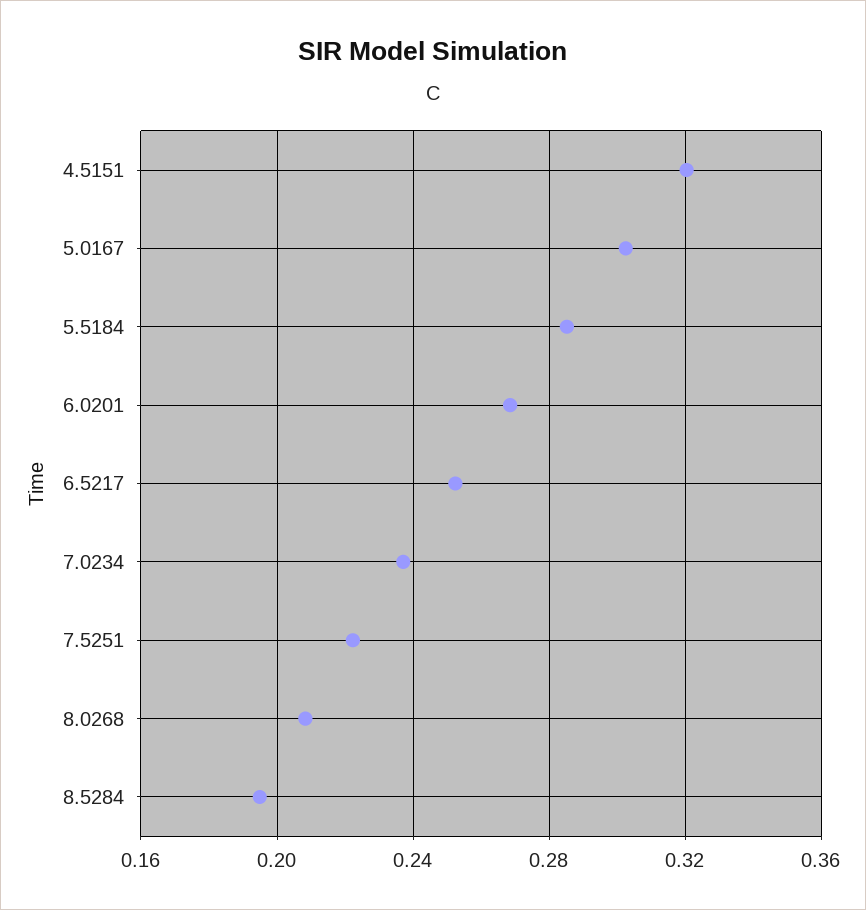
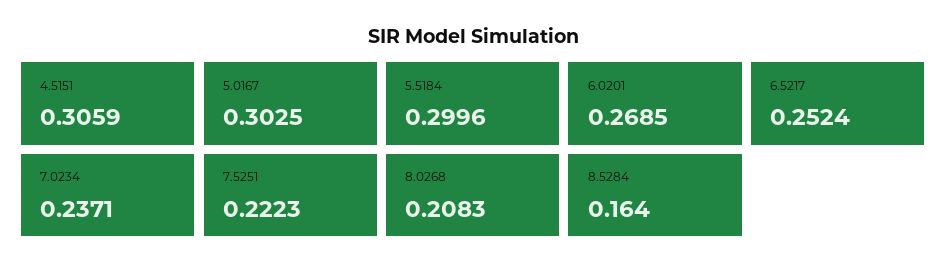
  {
-   "4.5151": 0.32,
+   "4.5151": 0.3059,
    "5.0167": 0.3025,
-   "5.5184": 0.285,
+   "5.5184": 0.2996,
    "6.0201": 0.2685,
    "6.5217": 0.2524,
    "7.0234": 0.2371,
    "7.5251": 0.2223,
    "8.0268": 0.2083,
-   "8.5284": 0.195
+   "8.5284": 0.164
  }

